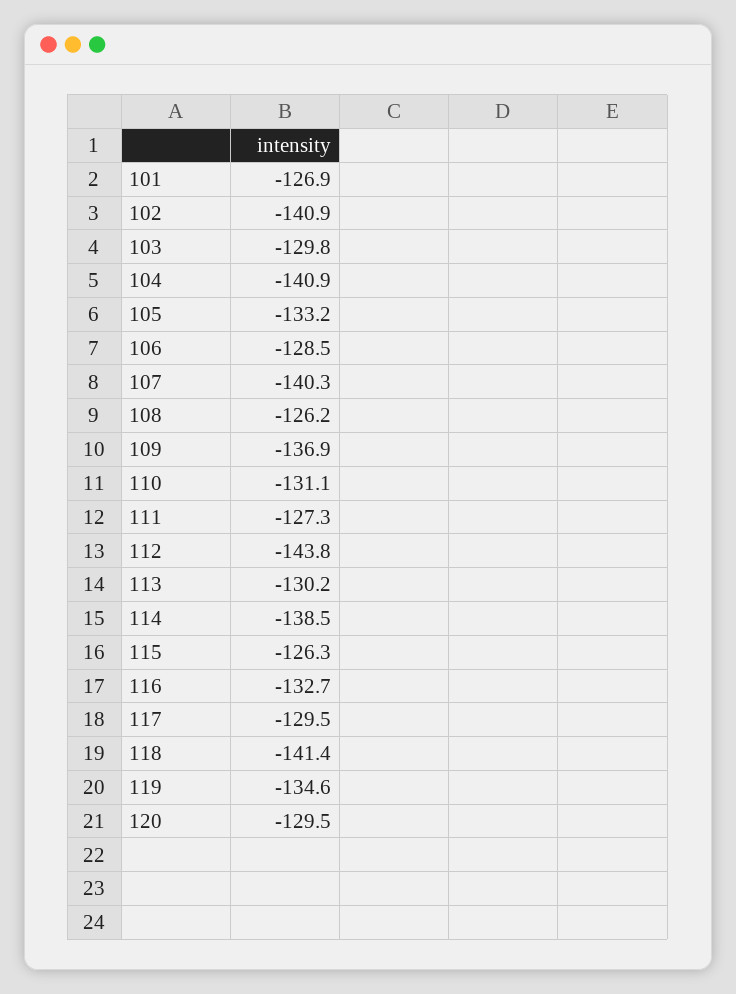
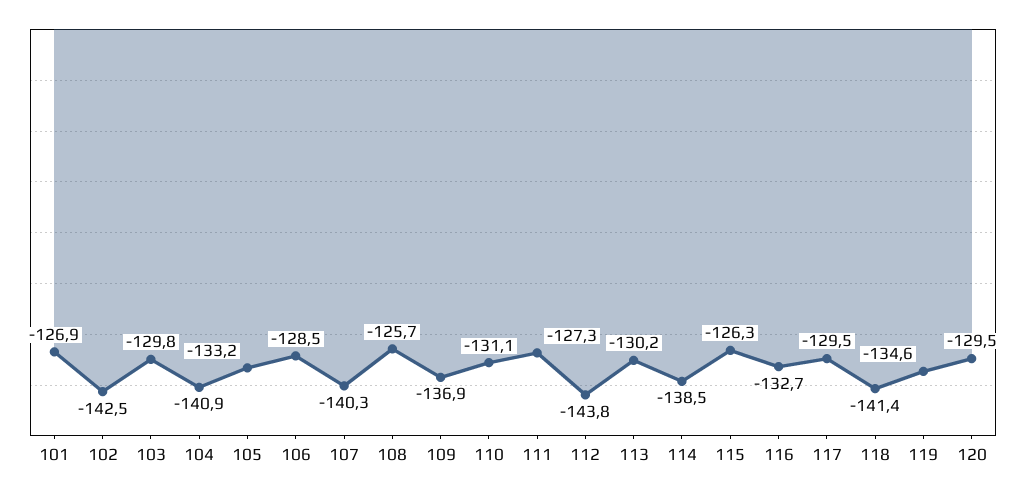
  {
    "101": -126.9,
-   "102": -140.9,
+   "102": -142.5,
    "103": -129.8,
    "104": -140.9,
    "105": -133.2,
    "106": -128.5,
    "107": -140.3,
-   "108": -126.2,
+   "108": -125.7,
    "109": -136.9,
    "110": -131.1,
    "111": -127.3,
    "112": -143.8,
    "113": -130.2,
    "114": -138.5,
    "115": -126.3,
    "116": -132.7,
    "117": -129.5,
    "118": -141.4,
    "119": -134.6,
    "120": -129.5
  }

